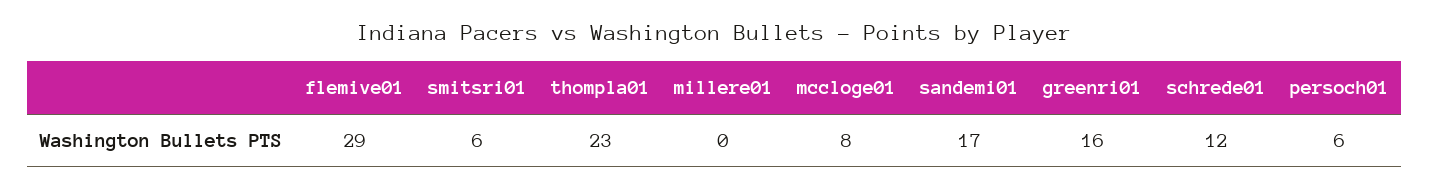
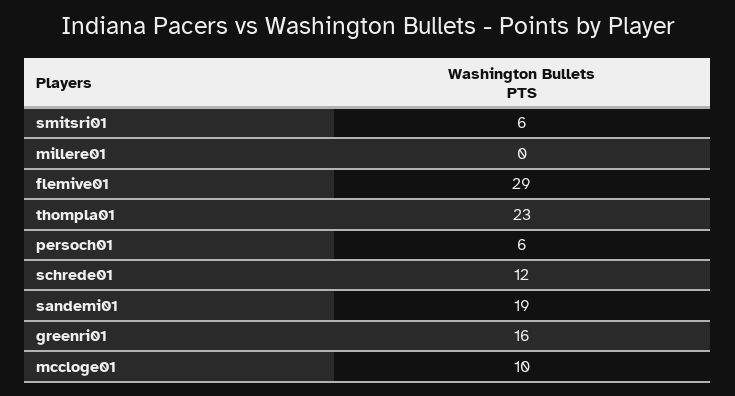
  {
    "flemive01": 29,
    "smitsri01": 6,
    "thompla01": 23,
    "millere01": 0,
-   "mccloge01": 8,
+   "mccloge01": 10,
-   "sandemi01": 17,
+   "sandemi01": 19,
    "greenri01": 16,
    "schrede01": 12,
    "persoch01": 6
  }

